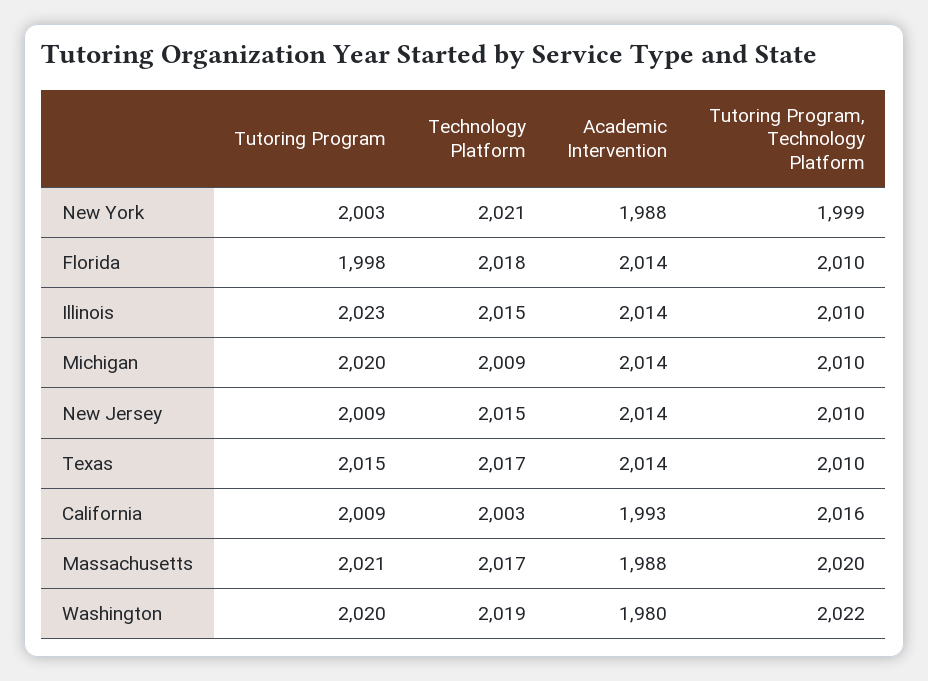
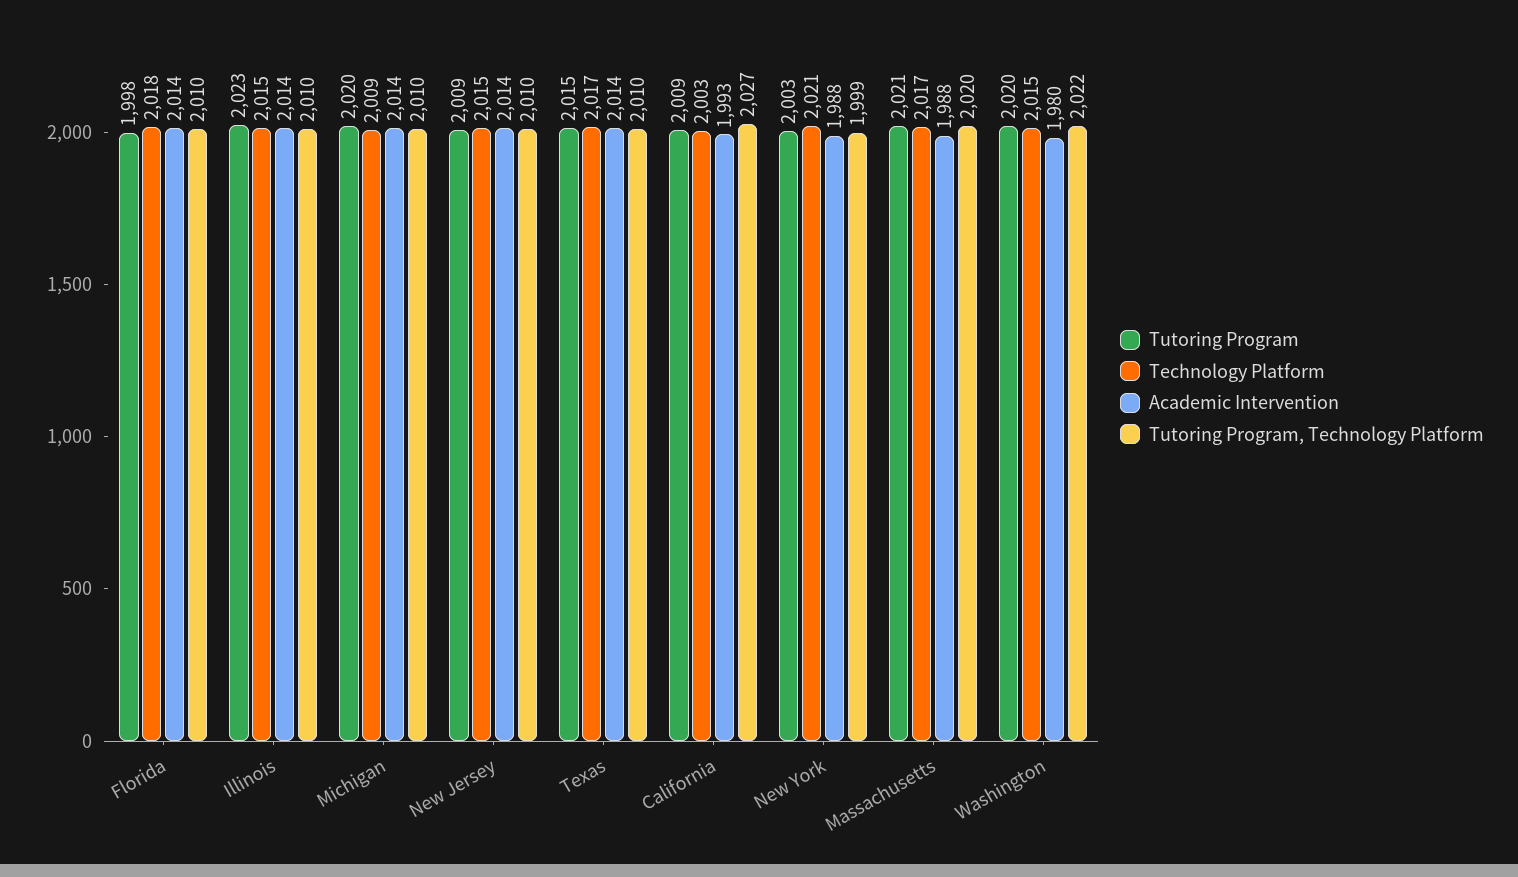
  {
    "Tutoring Program": {
      "New York": 2003,
      "Florida": 1998,
      "Illinois": 2023,
      "Michigan": 2020,
      "New Jersey": 2009,
      "Texas": 2015,
      "California": 2009,
      "Massachusetts": 2021,
      "Washington": 2020
    },
    "Technology Platform": {
      "New York": 2021,
      "Florida": 2018,
      "Illinois": 2015,
      "Michigan": 2009,
      "New Jersey": 2015,
      "Texas": 2017,
      "California": 2003,
      "Massachusetts": 2017,
-     "Washington": 2019
+     "Washington": 2015
    },
    "Academic Intervention": {
      "New York": 1988,
      "Florida": 2014,
      "Illinois": 2014,
      "Michigan": 2014,
      "New Jersey": 2014,
      "Texas": 2014,
      "California": 1993,
      "Massachusetts": 1988,
      "Washington": 1980
    },
    "Tutoring Program, Technology Platform": {
      "New York": 1999,
      "Florida": 2010,
      "Illinois": 2010,
      "Michigan": 2010,
      "New Jersey": 2010,
      "Texas": 2010,
-     "California": 2016,
+     "California": 2027,
      "Massachusetts": 2020,
      "Washington": 2022
    }
  }

